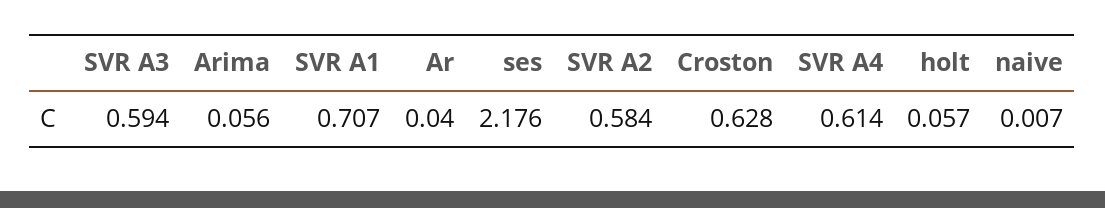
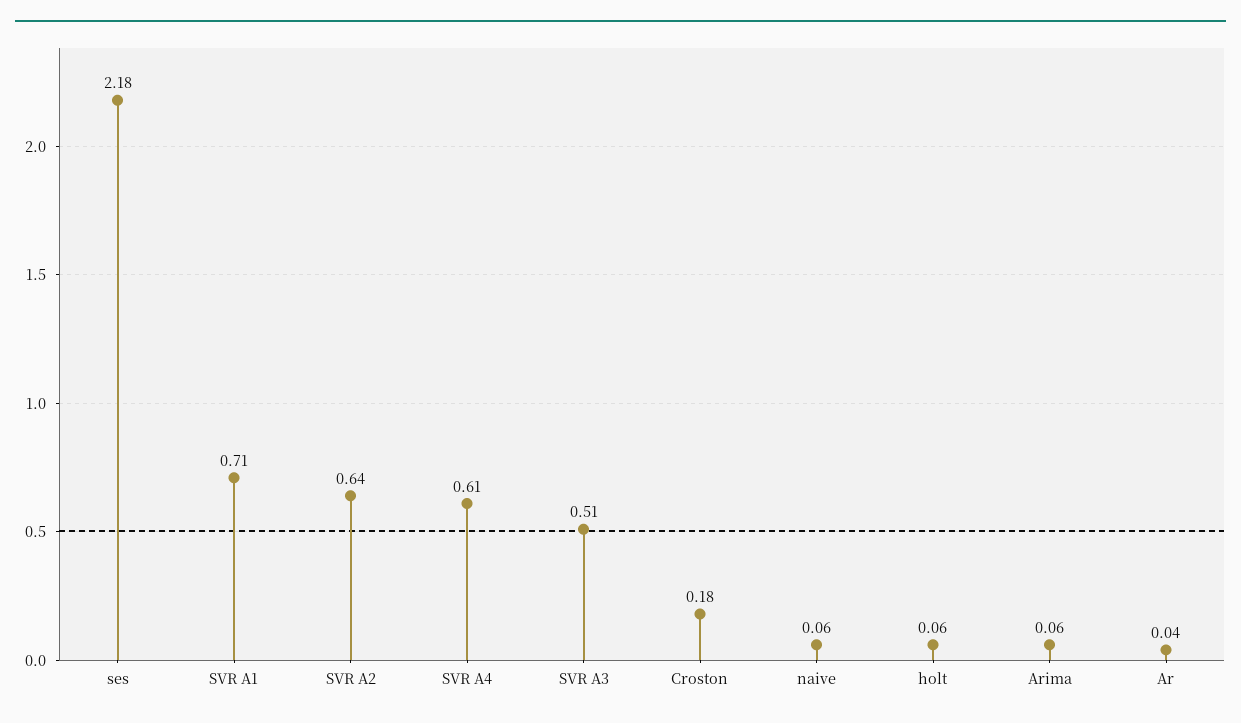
  {
-   "SVR A3": 0.594,
+   "SVR A3": 0.51,
    "Arima": 0.056,
    "SVR A1": 0.707,
    "Ar": 0.04,
    "ses": 2.176,
-   "SVR A2": 0.584,
+   "SVR A2": 0.64,
-   "Croston": 0.628,
+   "Croston": 0.18,
    "SVR A4": 0.614,
    "holt": 0.057,
-   "naive": 0.007
+   "naive": 0.06
  }

